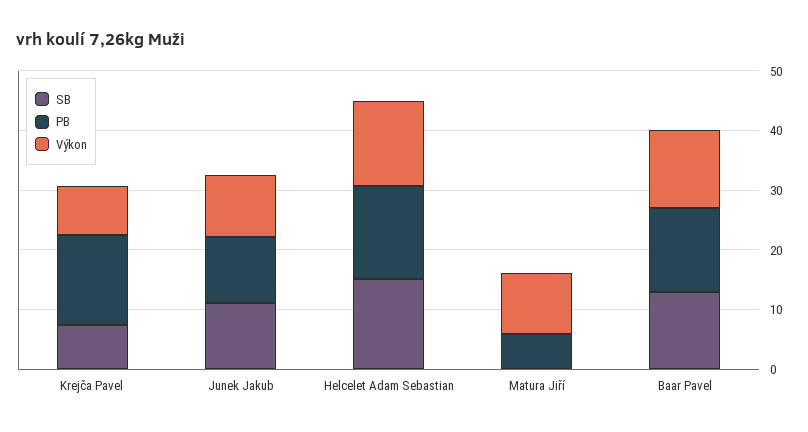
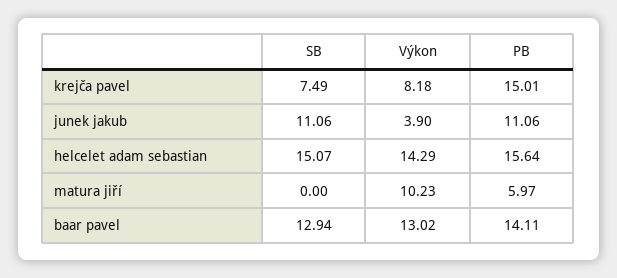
  {
    "SB": {
      "Krejča Pavel": 7.49,
      "Junek Jakub": 11.06,
      "Helcelet Adam Sebastian": 15.07,
      "Matura Jiří": 0,
      "Baar Pavel": 12.94
    },
    "PB": {
      "Krejča Pavel": 15.01,
      "Junek Jakub": 11.06,
      "Helcelet Adam Sebastian": 15.64,
      "Matura Jiří": 5.97,
      "Baar Pavel": 14.11
    },
    "Výkon": {
      "Krejča Pavel": 8.18,
-     "Junek Jakub": 10,
+     "Junek Jakub": 3.9,
      "Helcelet Adam Sebastian": 14.29,
      "Matura Jiří": 10.23,
      "Baar Pavel": 13.02
    }
  }

